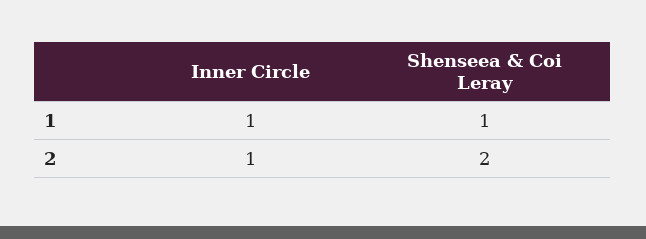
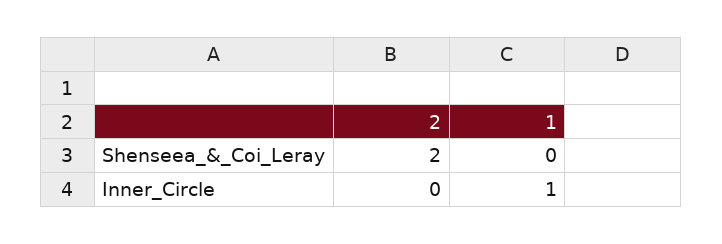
  {
    "Inner Circle": {
      "1": 1,
-     "2": 1
+     "2": 0
    },
    "Shenseea & Coi Leray": {
-     "1": 1,
+     "1": 0,
      "2": 2
    }
  }

